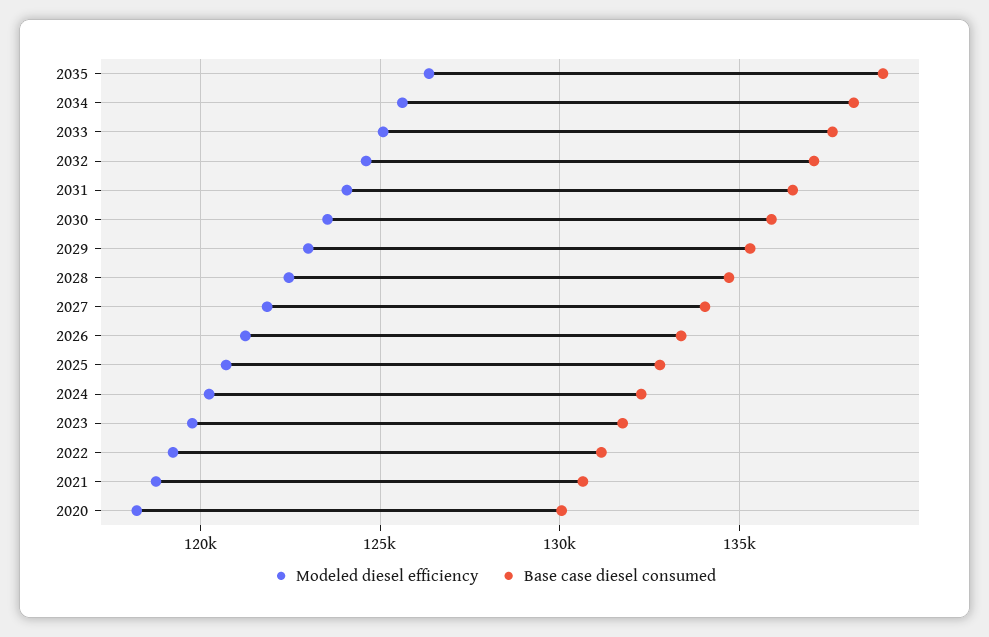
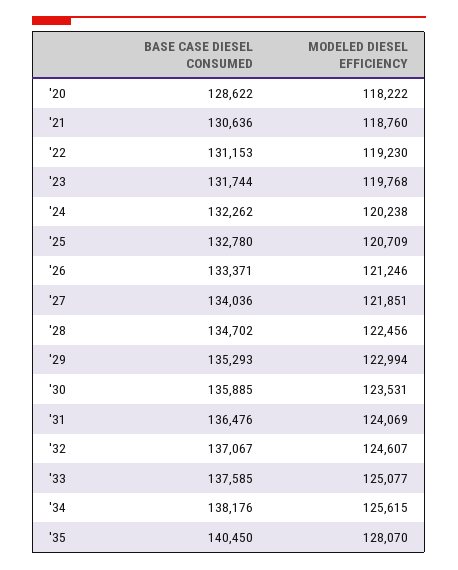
  {
    "Modeled diesel efficiency": {
-     "2035": 126500,
+     "2035": 128070,
      "2034": 125615,
      "2033": 125077,
      "2032": 124607,
      "2031": 124069,
      "2030": 123531,
      "2029": 122994,
      "2028": 122456,
      "2027": 121851,
      "2026": 121246,
      "2025": 120709,
      "2024": 120238,
      "2023": 119768,
      "2022": 119230,
      "2021": 118760,
      "2020": 118222
    },
    "Base case diesel consumed": {
-     "2035": 139000,
+     "2035": 140450,
      "2034": 138176,
      "2033": 137585,
      "2032": 137067,
      "2031": 136476,
      "2030": 135885,
      "2029": 135293,
      "2028": 134702,
      "2027": 134036,
      "2026": 133371,
      "2025": 132780,
      "2024": 132262,
      "2023": 131744,
      "2022": 131153,
      "2021": 130636,
-     "2020": 130000
+     "2020": 128622
    }
  }

